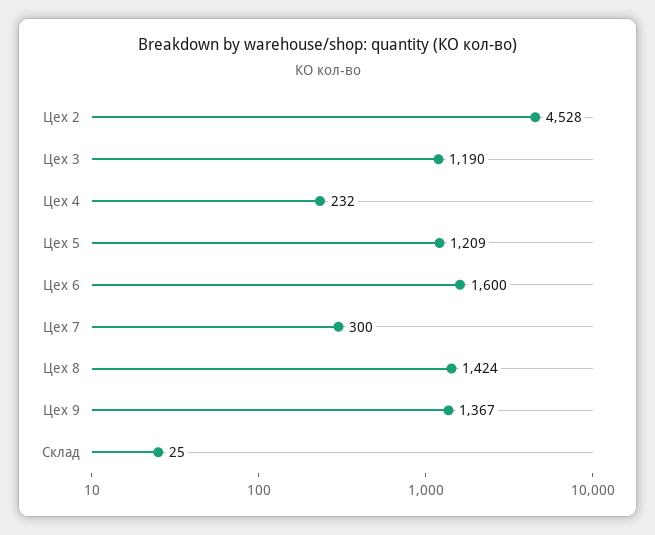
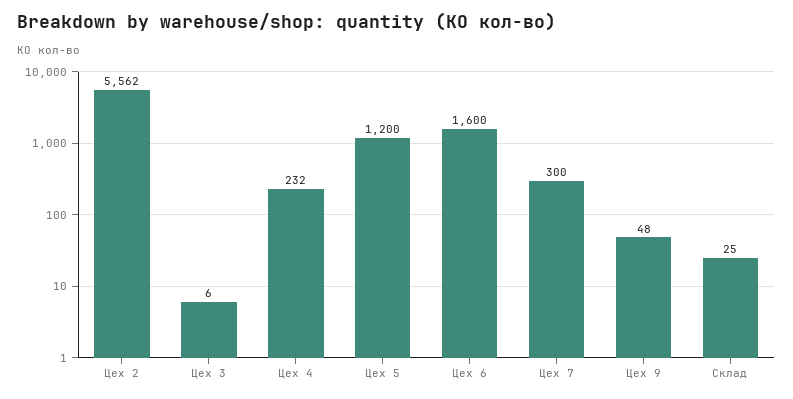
  {
-   "Цех 2": 4528,
+   "Цех 2": 5562,
-   "Цех 3": 1190,
+   "Цех 3": 6,
    "Цех 4": 232,
-   "Цех 5": 1209,
+   "Цех 5": 1200,
    "Цех 6": 1600,
    "Цех 7": 300,
-   "Цех 8": 1424,
-   "Цех 9": 1367,
+   "Цех 9": 48,
    "Склад": 25
  }

